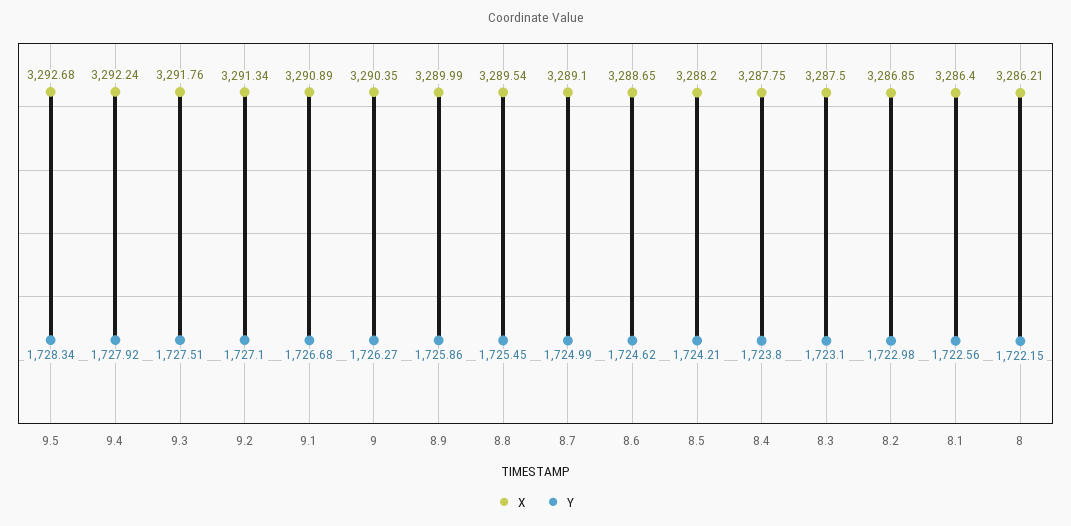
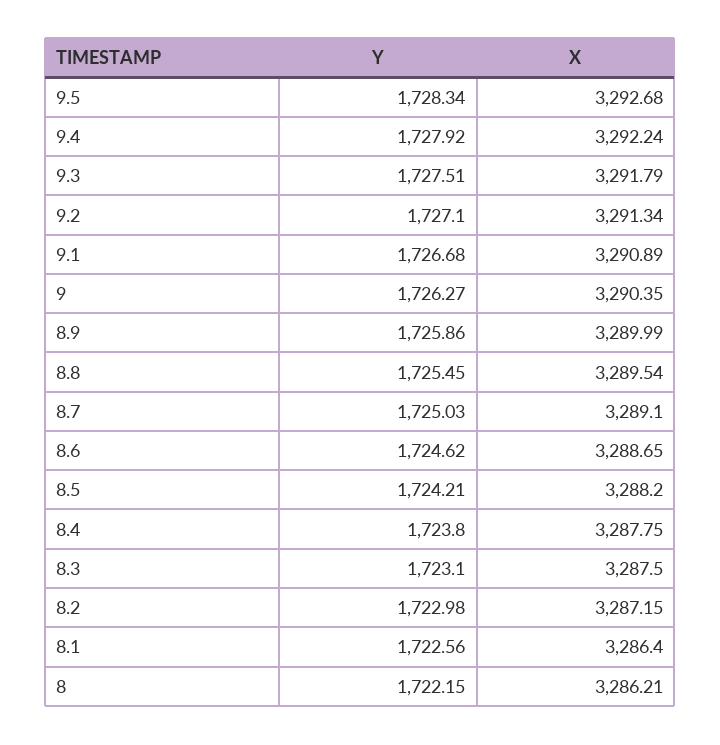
  {
    "X": {
      "9.5": 3292.68,
      "9.4": 3292.24,
-     "9.3": 3291.76,
+     "9.3": 3291.79,
      "9.2": 3291.34,
      "9.1": 3290.89,
      "9": 3290.35,
      "8.9": 3289.99,
      "8.8": 3289.54,
      "8.7": 3289.1,
      "8.6": 3288.65,
      "8.5": 3288.2,
      "8.4": 3287.75,
      "8.3": 3287.5,
-     "8.2": 3286.85,
+     "8.2": 3287.15,
      "8.1": 3286.4,
      "8": 3286.21
    },
    "Y": {
      "9.5": 1728.34,
      "9.4": 1727.92,
      "9.3": 1727.51,
      "9.2": 1727.1,
      "9.1": 1726.68,
      "9": 1726.27,
      "8.9": 1725.86,
      "8.8": 1725.45,
-     "8.7": 1724.99,
+     "8.7": 1725.03,
      "8.6": 1724.62,
      "8.5": 1724.21,
      "8.4": 1723.8,
      "8.3": 1723.1,
      "8.2": 1722.98,
      "8.1": 1722.56,
      "8": 1722.15
    }
  }

